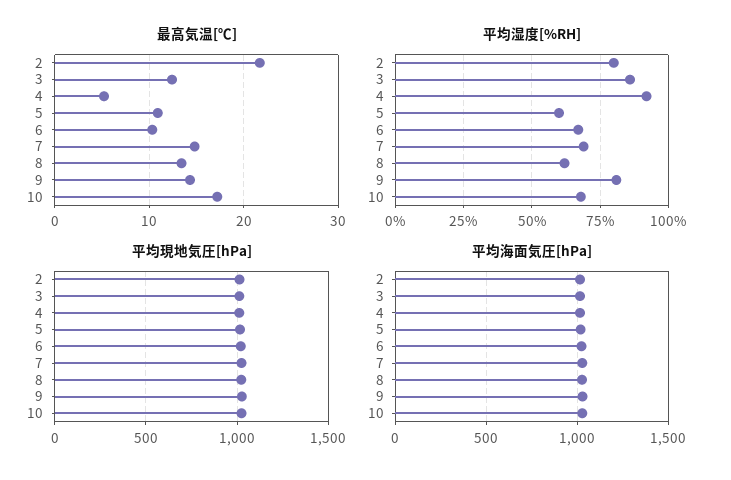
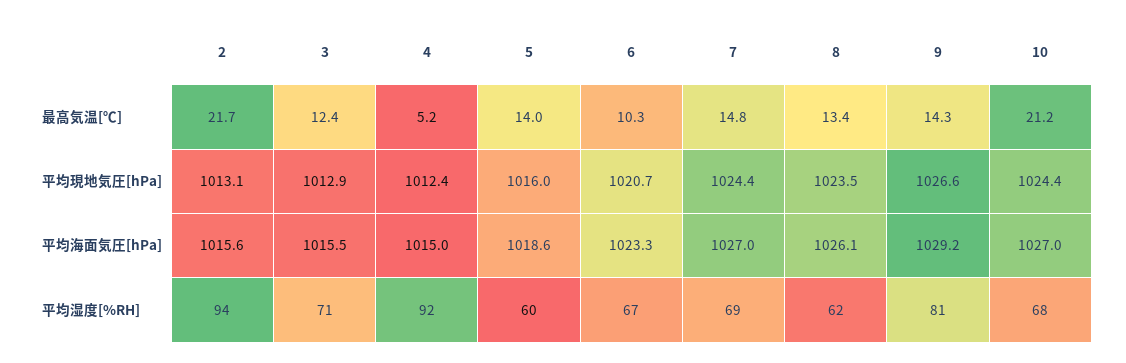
  {
    "最高気温[℃]": {
      "2": 21.7,
      "3": 12.4,
      "4": 5.2,
-     "5": 11,
+     "5": 14,
      "6": 10.3,
      "7": 14.8,
      "8": 13.4,
      "9": 14.3,
-     "10": 17
+     "10": 21.2
    },
    "平均湿度[%RH]": {
-     "2": 80,
+     "2": 94,
-     "3": 85,
+     "3": 71,
      "4": 92,
      "5": 60,
      "6": 67,
      "7": 69,
      "8": 62,
      "9": 81,
      "10": 68
    },
    "平均現地気圧[hPa]": {
      "2": 1013.1,
      "3": 1012.9,
      "4": 1012.4,
      "5": 1016,
      "6": 1020.7,
      "7": 1024.4,
      "8": 1023.5,
      "9": 1026.6,
      "10": 1024.4
    },
    "平均海面気圧[hPa]": {
      "2": 1015.6,
      "3": 1015.5,
      "4": 1015,
      "5": 1018.6,
      "6": 1023.3,
      "7": 1027,
      "8": 1026.1,
      "9": 1029.2,
      "10": 1027
    }
  }

